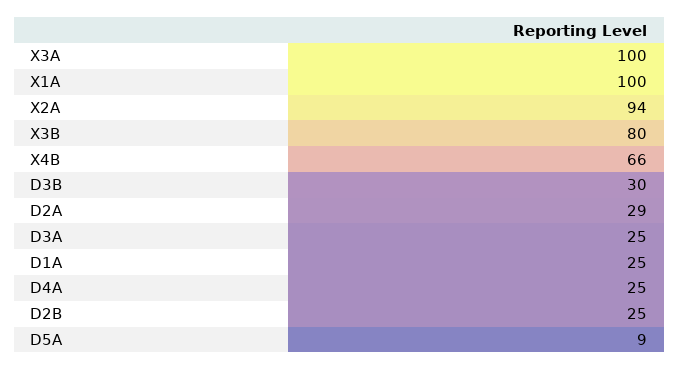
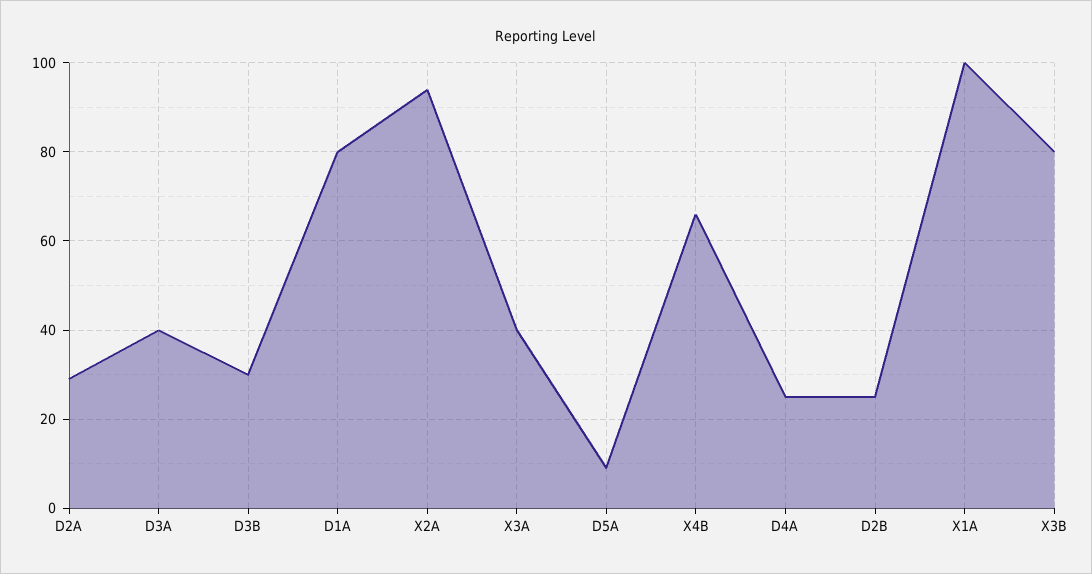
  {
-   "X3A": 100,
+   "X3A": 40,
    "X1A": 100,
    "X2A": 94,
    "X3B": 80,
    "X4B": 66,
    "D3B": 30,
    "D2A": 29,
-   "D3A": 25,
+   "D3A": 40,
-   "D1A": 25,
+   "D1A": 80,
    "D4A": 25,
    "D2B": 25,
    "D5A": 9
  }

